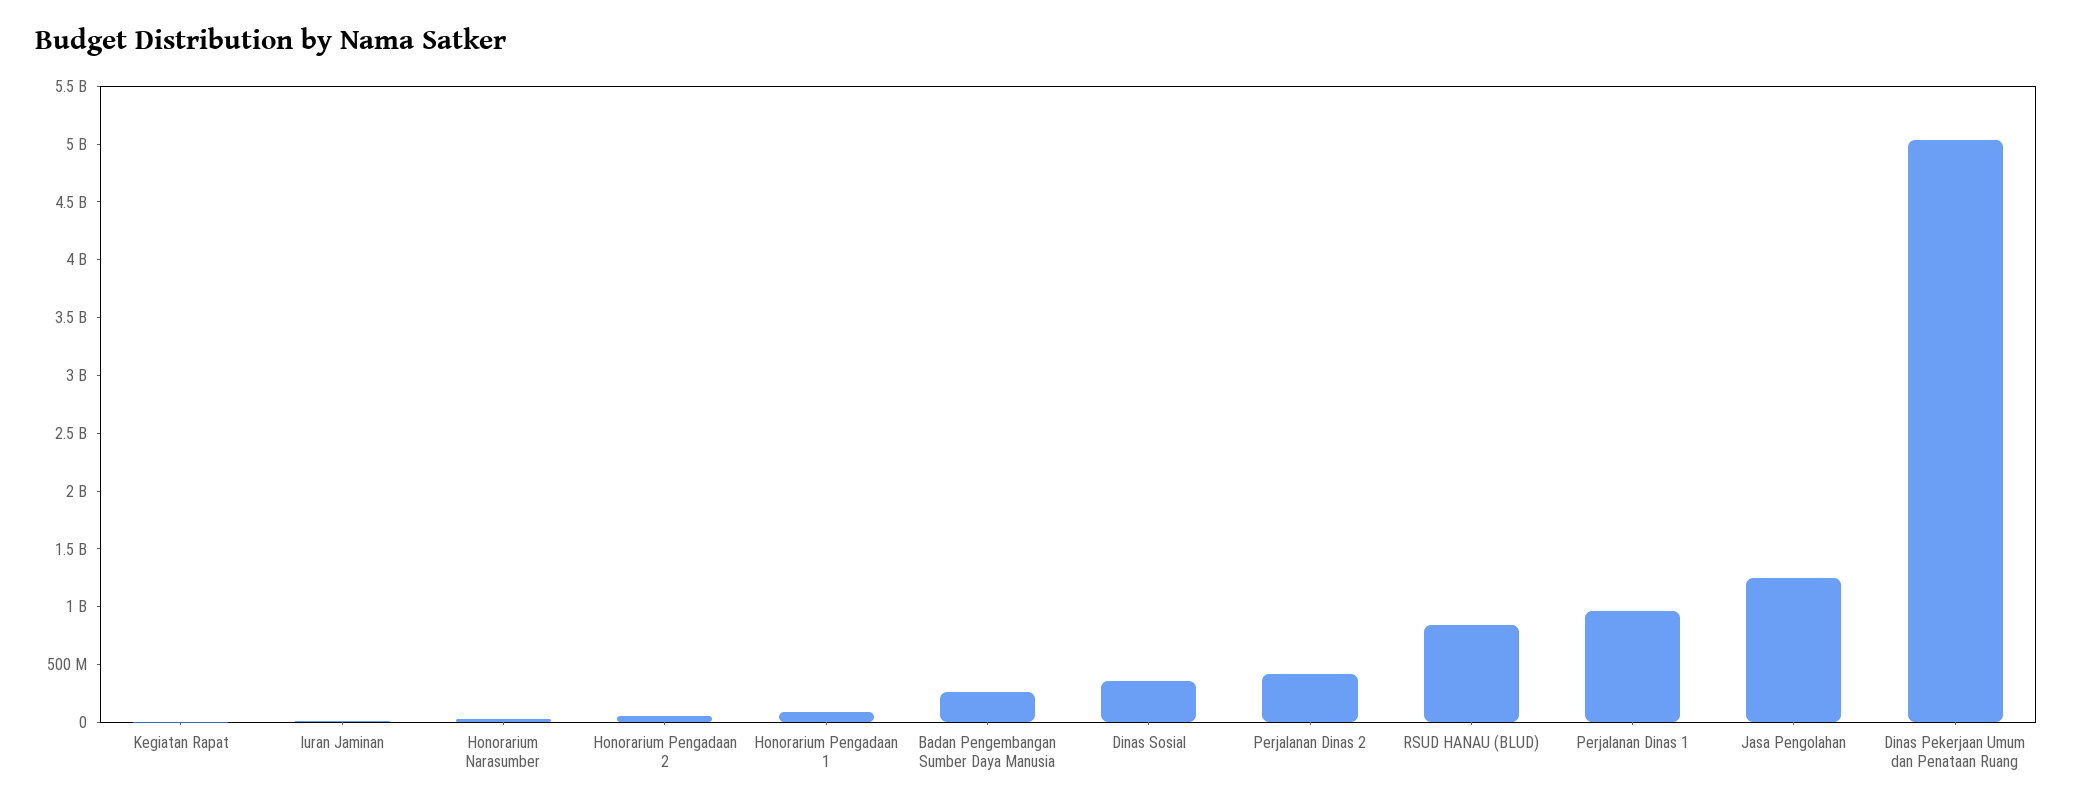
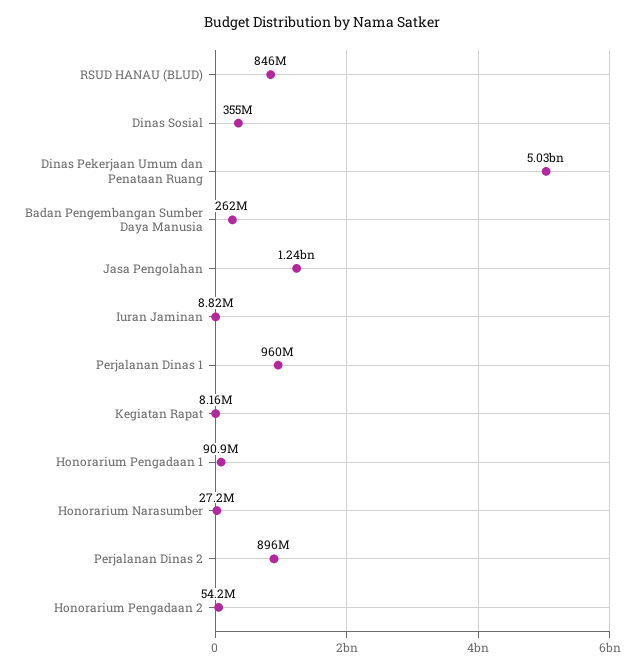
  {
    "Kegiatan Rapat": 8160000,
    "Iuran Jaminan": 8820000,
    "Honorarium Narasumber": 27200000,
    "Honorarium Pengadaan 2": 54200000,
    "Honorarium Pengadaan 1": 90900000,
    "Badan Pengembangan Sumber Daya Manusia": 262000000,
    "Dinas Sosial": 355000000,
-   "Perjalanan Dinas 2": 400000000,
+   "Perjalanan Dinas 2": 896000000,
    "RSUD HANAU (BLUD)": 846000000,
    "Perjalanan Dinas 1": 960000000,
    "Jasa Pengolahan": 1240000000,
    "Dinas Pekerjaan Umum dan Penataan Ruang": 5030000000
  }

